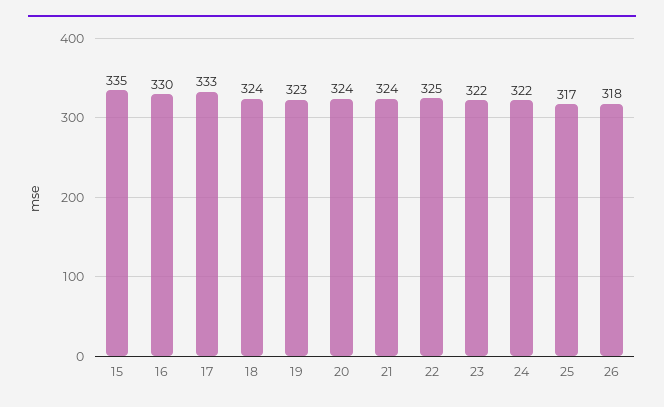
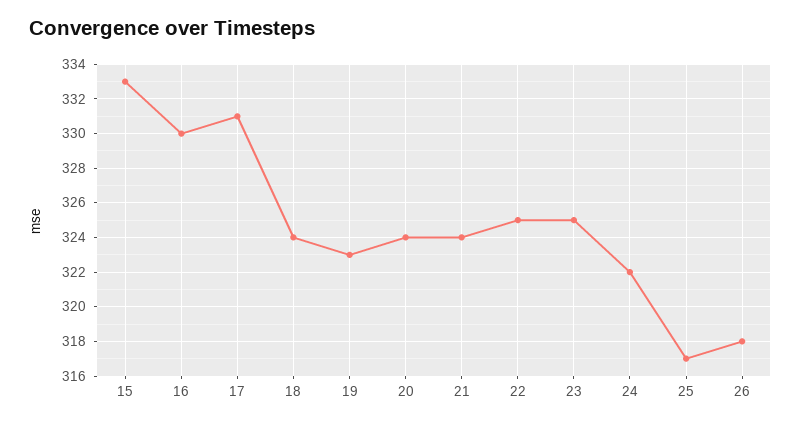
  {
-   "15": 335,
+   "15": 333,
    "16": 330,
-   "17": 333,
+   "17": 331,
    "18": 324,
    "19": 323,
    "20": 324,
    "21": 324,
    "22": 325,
-   "23": 322,
+   "23": 325,
    "24": 322,
    "25": 317,
    "26": 318
  }

